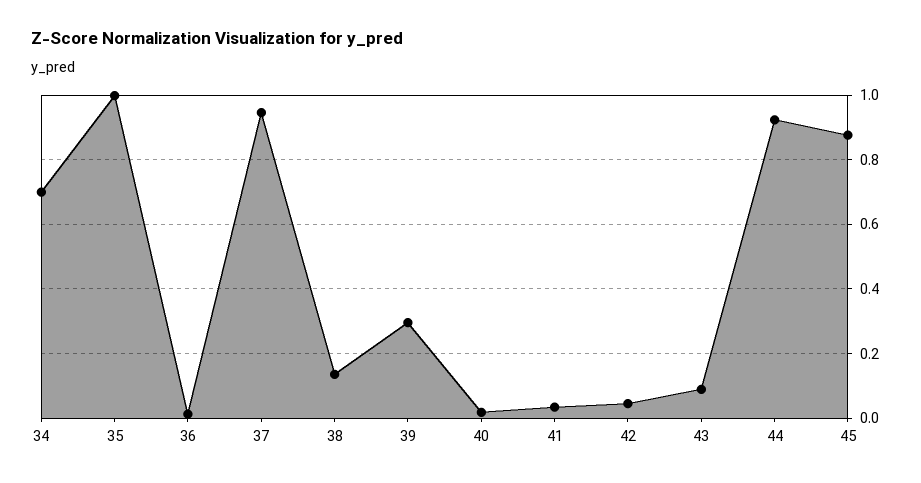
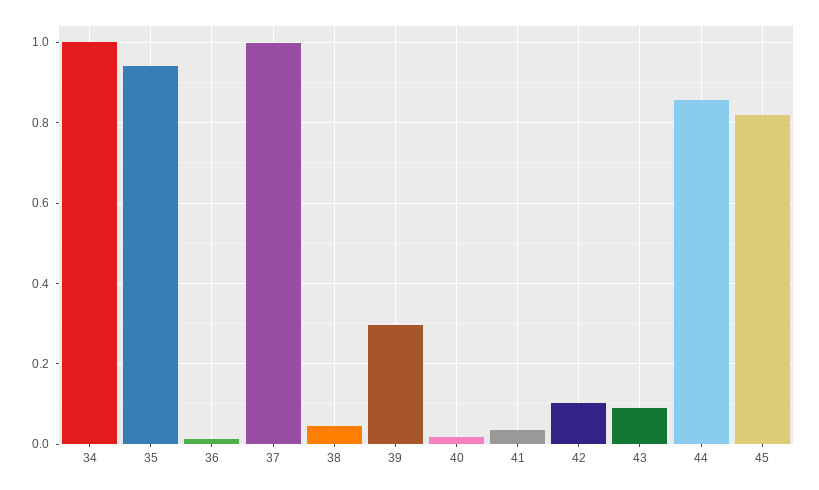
  {
-   "34": 0.7,
+   "34": 1,
-   "35": 1,
+   "35": 0.94,
    "36": 0.02,
-   "37": 0.94,
+   "37": 1,
-   "38": 0.14,
+   "38": 0.04,
    "39": 0.3,
    "40": 0.02,
    "41": 0.04,
-   "42": 0.04,
+   "42": 0.1,
    "43": 0.08,
-   "44": 0.92,
+   "44": 0.86,
-   "45": 0.88
+   "45": 0.82
  }

